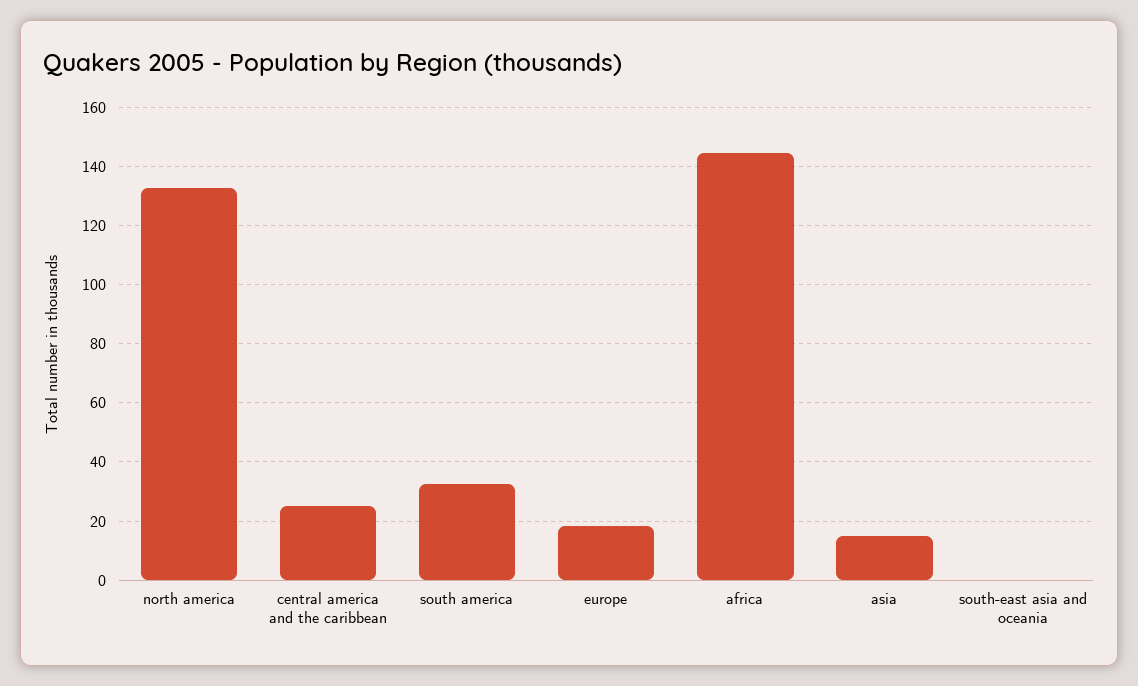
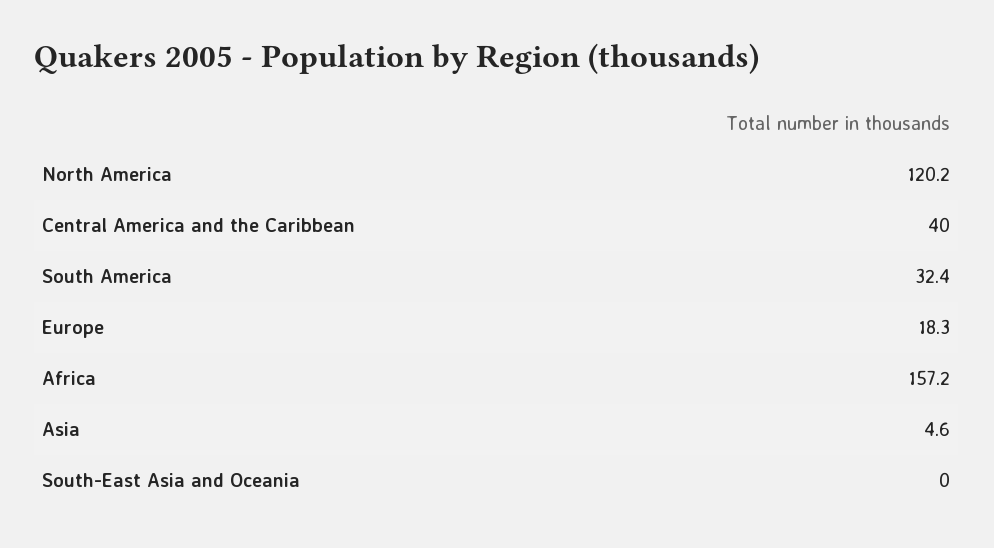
  {
-   "north america": 132.5,
+   "north america": 120.2,
-   "central america and the caribbean": 25,
+   "central america and the caribbean": 40,
    "south america": 32.4,
    "europe": 18.3,
-   "africa": 145,
+   "africa": 157.2,
-   "asia": 15,
+   "asia": 4.6,
    "south-east asia and oceania": 0
  }

